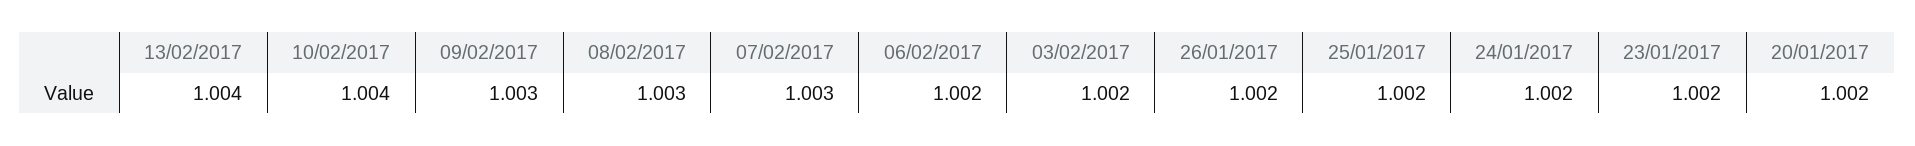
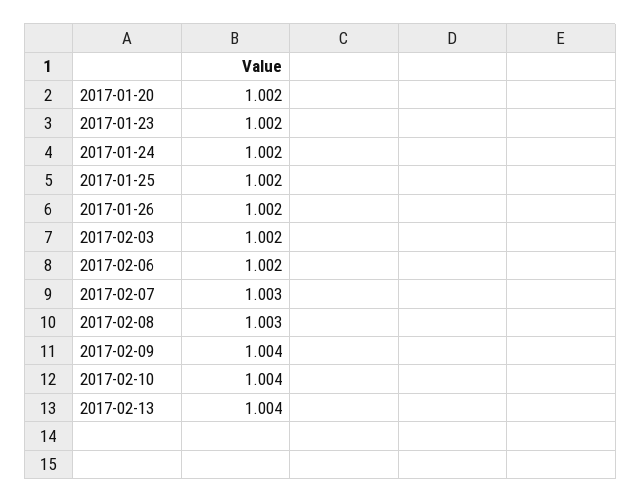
  {
    "13/02/2017": 1.004,
    "10/02/2017": 1.004,
-   "09/02/2017": 1.003,
+   "09/02/2017": 1.004,
    "08/02/2017": 1.003,
    "07/02/2017": 1.003,
    "06/02/2017": 1.002,
    "03/02/2017": 1.002,
    "26/01/2017": 1.002,
    "25/01/2017": 1.002,
    "24/01/2017": 1.002,
    "23/01/2017": 1.002,
    "20/01/2017": 1.002
  }

